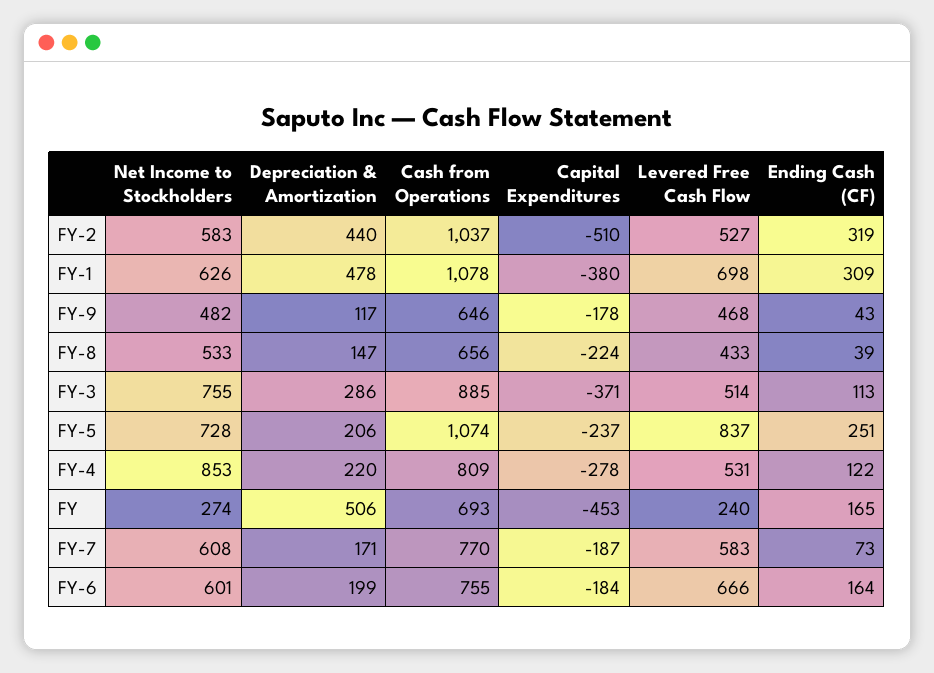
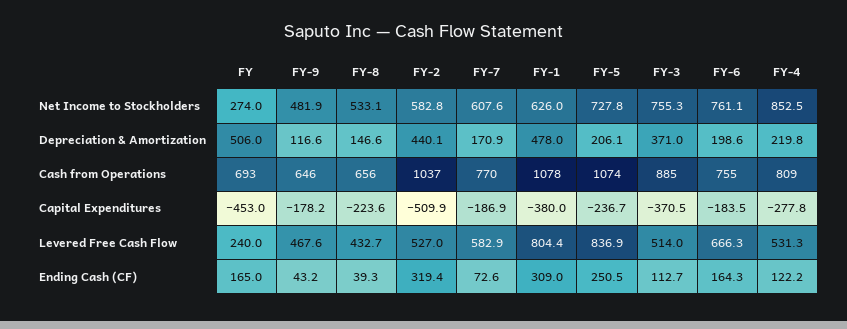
  {
    "Net Income to Stockholders": {
      "FY-2": 582.8,
      "FY-1": 626,
      "FY-9": 481.9,
      "FY-8": 533.1,
      "FY-3": 755.3,
      "FY-5": 727.8,
      "FY-4": 852.5,
      "FY": 274,
      "FY-7": 607.6,
-     "FY-6": 601
+     "FY-6": 761.1
    },
    "Depreciation & Amortization": {
      "FY-2": 440.1,
      "FY-1": 478,
      "FY-9": 116.6,
      "FY-8": 146.6,
-     "FY-3": 286,
+     "FY-3": 371,
      "FY-5": 206.1,
      "FY-4": 219.8,
      "FY": 506,
      "FY-7": 170.9,
      "FY-6": 198.6
    },
    "Cash from Operations": {
      "FY-2": 1037,
      "FY-1": 1078,
      "FY-9": 646,
      "FY-8": 656,
      "FY-3": 885,
      "FY-5": 1074,
      "FY-4": 809,
      "FY": 693,
      "FY-7": 770,
      "FY-6": 755
    },
    "Capital Expenditures": {
      "FY-2": -509.9,
      "FY-1": -380,
      "FY-9": -178.2,
      "FY-8": -223.6,
      "FY-3": -370.5,
      "FY-5": -236.7,
      "FY-4": -277.8,
      "FY": -453,
      "FY-7": -186.9,
      "FY-6": -183.5
    },
    "Levered Free Cash Flow": {
      "FY-2": 527,
-     "FY-1": 698,
+     "FY-1": 804.4,
      "FY-9": 467.6,
      "FY-8": 432.7,
      "FY-3": 514,
      "FY-5": 836.9,
      "FY-4": 531.3,
      "FY": 240,
      "FY-7": 582.9,
      "FY-6": 666.3
    },
    "Ending Cash (CF)": {
      "FY-2": 319.4,
      "FY-1": 309,
      "FY-9": 43.2,
      "FY-8": 39.3,
      "FY-3": 112.7,
      "FY-5": 250.5,
      "FY-4": 122.2,
      "FY": 165,
      "FY-7": 72.6,
      "FY-6": 164.3
    }
  }

